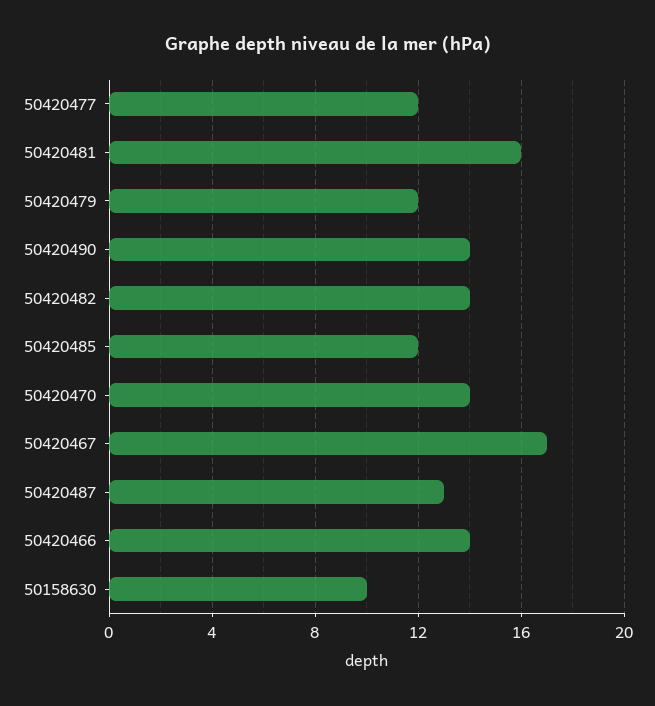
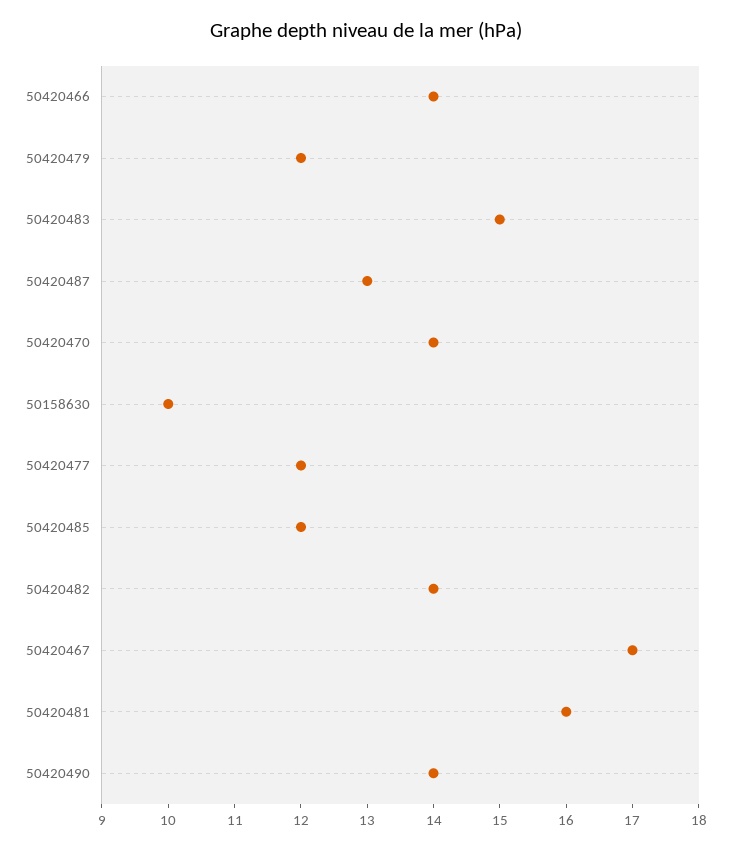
  {
    "50420477": 12,
    "50420481": 16,
    "50420479": 12,
    "50420490": 14,
    "50420482": 14,
    "50420485": 12,
    "50420470": 14,
    "50420467": 17,
    "50420487": 13,
    "50420466": 14,
-   "50158630": 10
+   "50158630": 10,
+   "50420483": 15
  }

